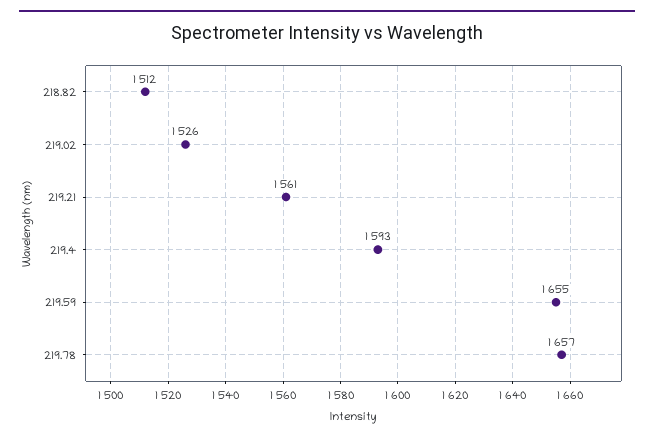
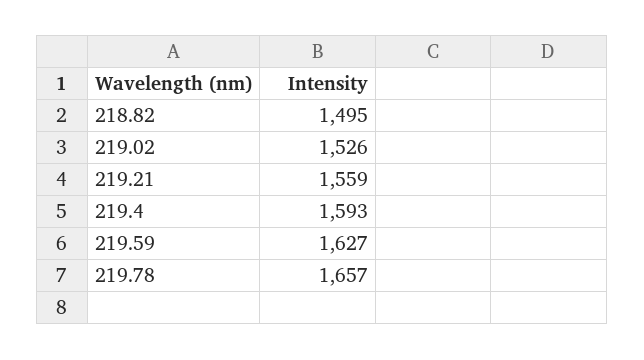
  {
-   "218.82": 1512,
+   "218.82": 1495,
    "219.02": 1526,
-   "219.21": 1561,
+   "219.21": 1559,
    "219.4": 1593,
-   "219.59": 1655,
+   "219.59": 1627,
    "219.78": 1657
  }

